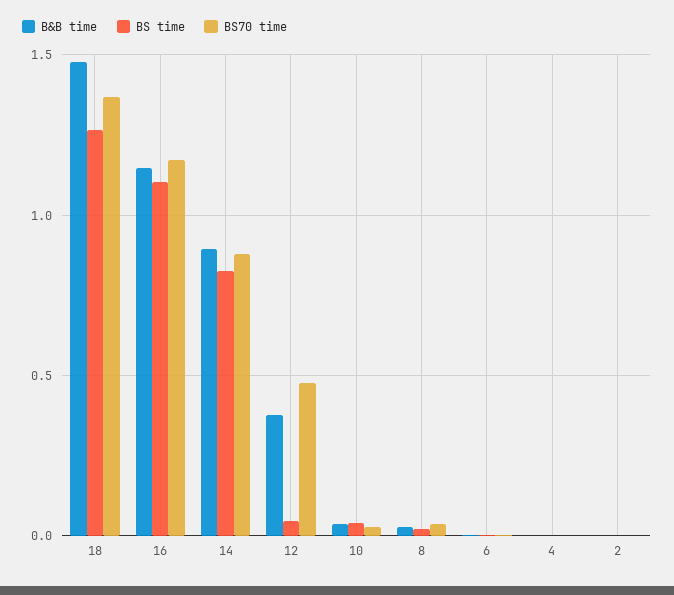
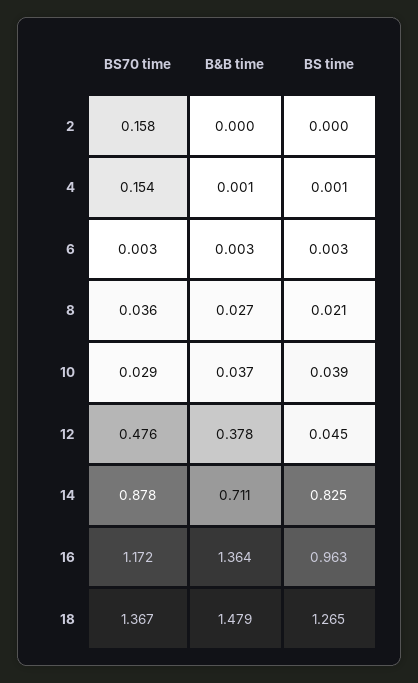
  {
    "B&B time": {
      "18": 1.479,
-     "16": 1.15,
+     "16": 1.364,
-     "14": 0.9,
+     "14": 0.711,
      "12": 0.378,
      "10": 0.037,
      "8": 0.027,
      "6": 0.003,
      "4": 0.001,
      "2": 0
    },
    "BS time": {
      "18": 1.265,
-     "16": 1.1,
+     "16": 0.963,
      "14": 0.825,
      "12": 0.045,
      "10": 0.039,
      "8": 0.021,
      "6": 0.003,
      "4": 0.001,
      "2": 0
    },
    "BS70 time": {
      "18": 1.367,
      "16": 1.172,
      "14": 0.878,
      "12": 0.476,
      "10": 0.029,
      "8": 0.036,
      "6": 0.003,
-     "4": 0,
+     "4": 0.154,
-     "2": 0
+     "2": 0.158
    }
  }

